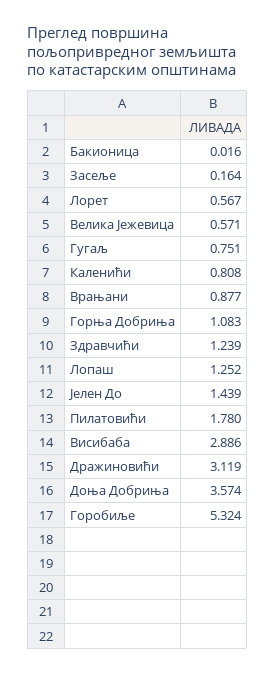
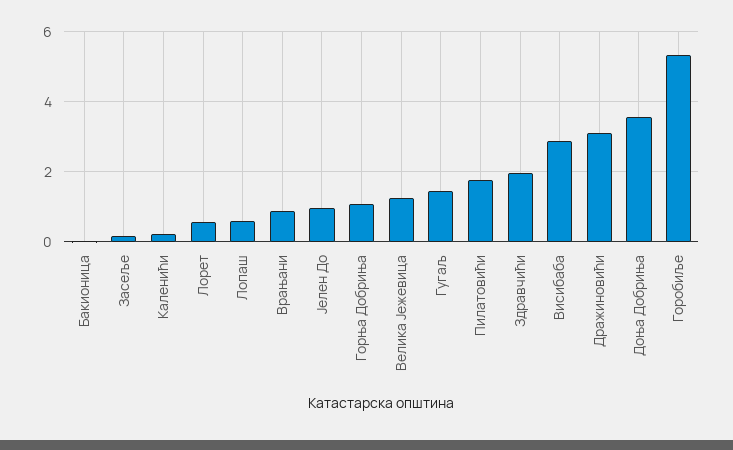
  {
    "Бакионица": 0.016,
    "Засеље": 0.164,
    "Лорет": 0.567,
-   "Велика Јежевица": 0.571,
+   "Велика Јежевица": 1.2,
-   "Гугаљ": 0.751,
+   "Гугаљ": 1.4,
-   "Каленићи": 0.808,
+   "Каленићи": 0.2,
    "Врањани": 0.877,
    "Горња Добриња": 1.083,
-   "Здравчићи": 1.239,
+   "Здравчићи": 2,
-   "Лопаш": 1.252,
+   "Лопаш": 0.6,
-   "Јелен До": 1.439,
+   "Јелен До": 1,
    "Пилатовићи": 1.78,
    "Висибаба": 2.886,
    "Дражиновићи": 3.119,
    "Доња Добриња": 3.574,
    "Горобиље": 5.324
  }

